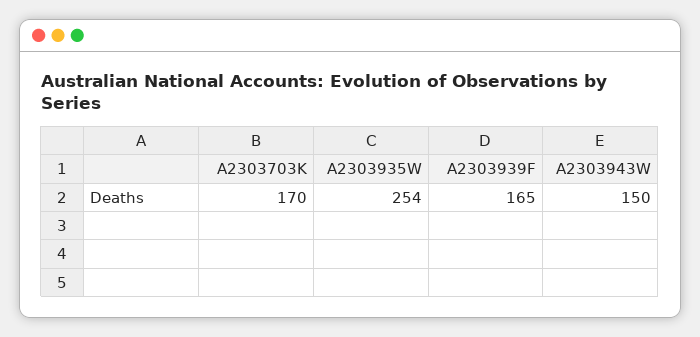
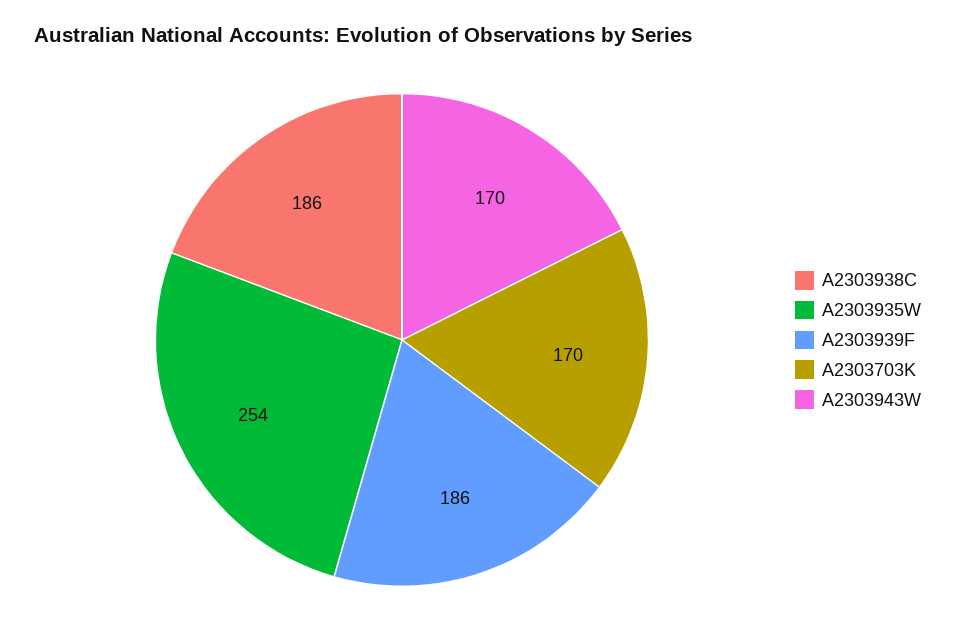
  {
    "A2303703K": 170,
    "A2303935W": 254,
-   "A2303939F": 165,
+   "A2303939F": 186,
-   "A2303943W": 150
+   "A2303943W": 170,
+   "A2303938C": 186
  }

